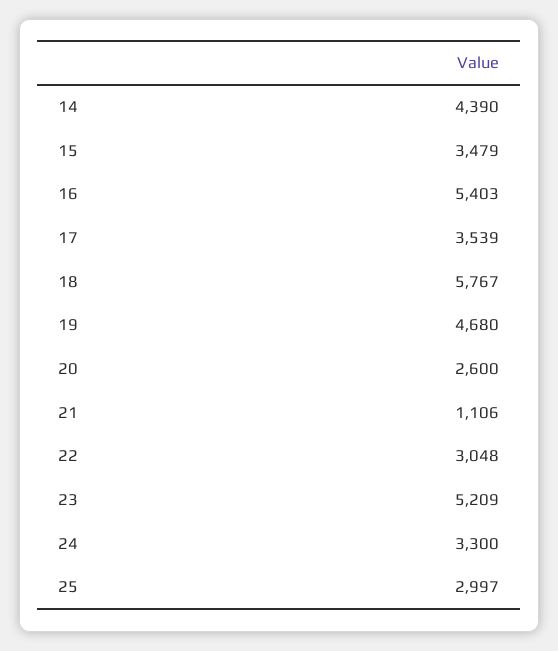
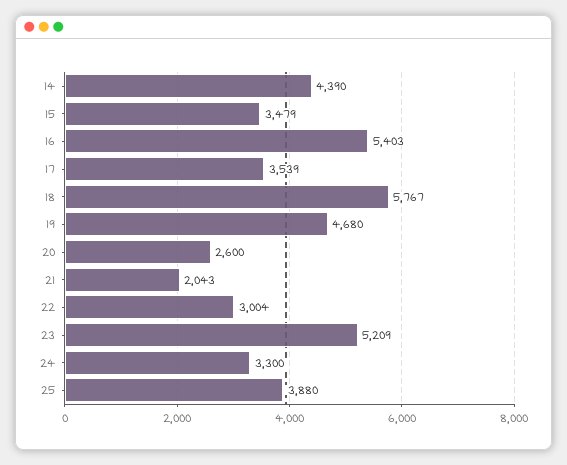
  {
    "14": 4390,
    "15": 3479,
    "16": 5403,
    "17": 3539,
    "18": 5767,
    "19": 4680,
    "20": 2600,
-   "21": 1106,
+   "21": 2043,
-   "22": 3048,
+   "22": 3004,
    "23": 5209,
    "24": 3300,
-   "25": 2997
+   "25": 3880
  }

